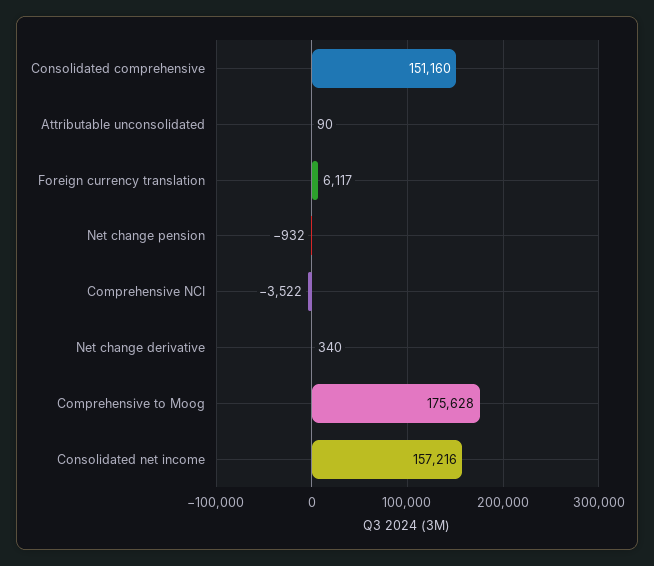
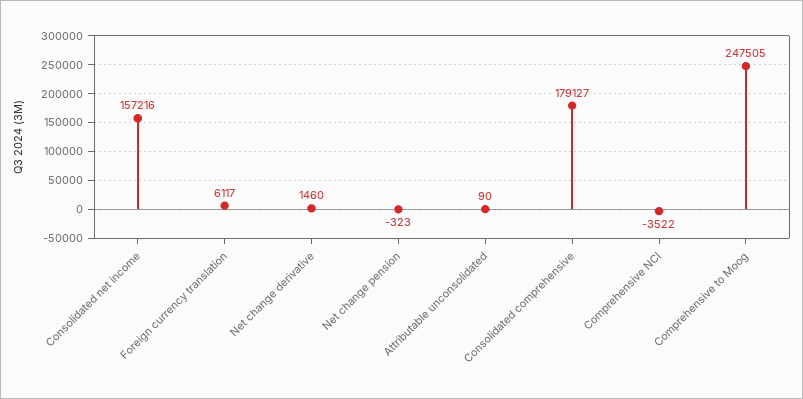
  {
-   "Consolidated comprehensive": 151160,
+   "Consolidated comprehensive": 179127,
    "Attributable unconsolidated": 90,
    "Foreign currency translation": 6117,
-   "Net change pension": -932,
+   "Net change pension": -323,
    "Comprehensive NCI": -3522,
-   "Net change derivative": 340,
+   "Net change derivative": 1460,
-   "Comprehensive to Moog": 175628,
+   "Comprehensive to Moog": 247505,
    "Consolidated net income": 157216
  }

